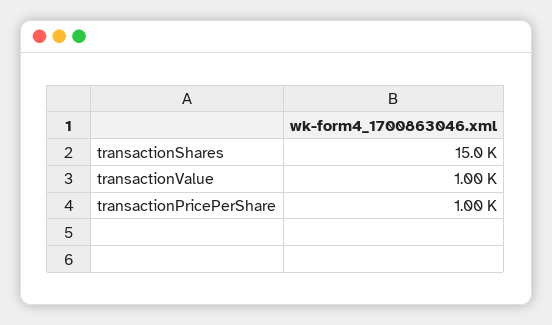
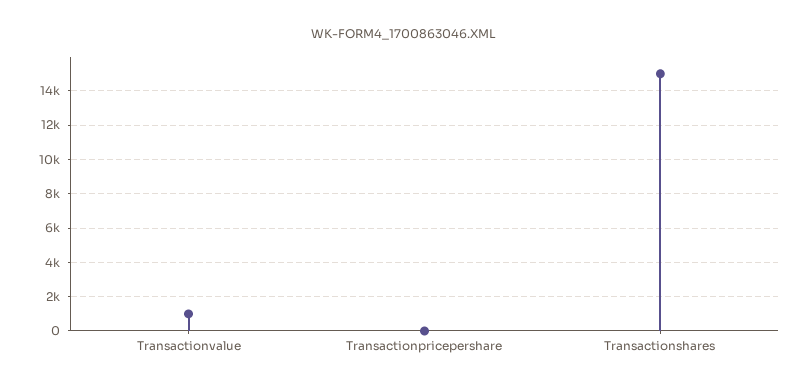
  {
    "transactionShares": 15000,
    "transactionValue": 1000,
-   "transactionPricePerShare": 1000
+   "transactionPricePerShare": 0
  }

